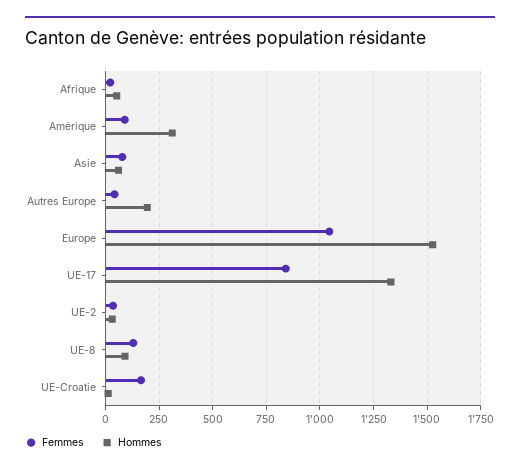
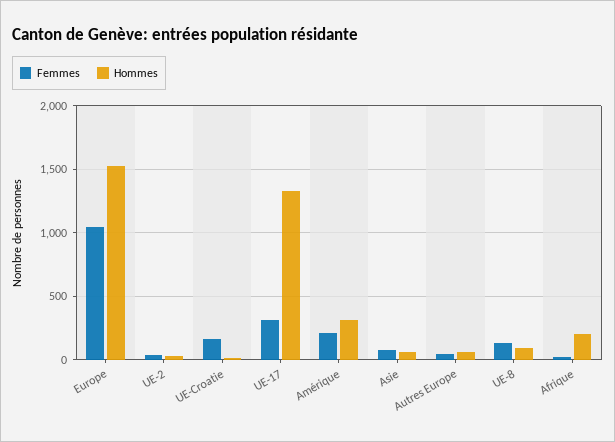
  {
    "Femmes": {
      "Afrique": 0,
-     "Amérique": 100,
+     "Amérique": 200,
      "Asie": 100,
      "Autres Europe": 50,
      "Europe": 1050,
-     "UE-17": 850,
+     "UE-17": 300,
      "UE-2": 50,
      "UE-8": 150,
      "UE-Croatie": 150
    },
    "Hommes": {
-     "Afrique": 50,
+     "Afrique": 200,
      "Amérique": 300,
      "Asie": 50,
-     "Autres Europe": 200,
+     "Autres Europe": 50,
      "Europe": 1550,
      "UE-17": 1350,
      "UE-2": 50,
      "UE-8": 100,
      "UE-Croatie": 0
    }
  }

